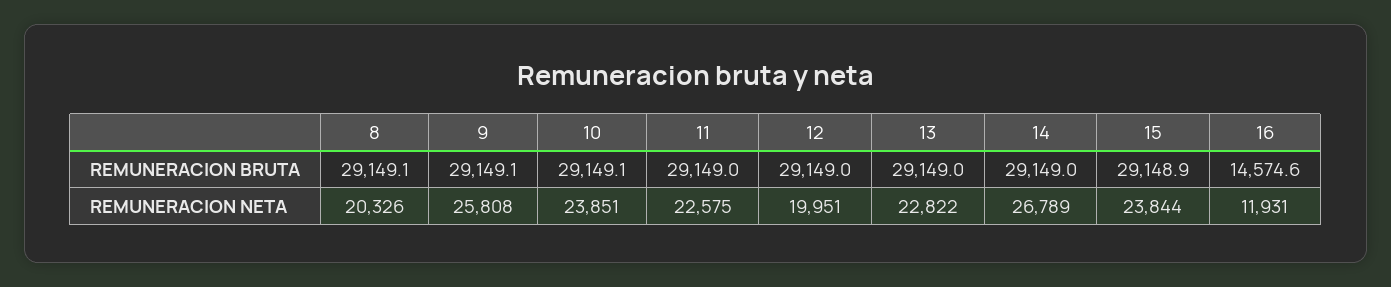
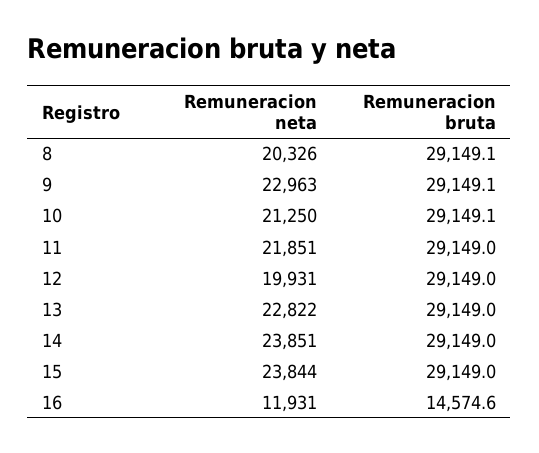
  {
    "8": {
      "REMUNERACION BRUTA": 29149.1,
      "REMUNERACION NETA": 20326
    },
    "9": {
      "REMUNERACION BRUTA": 29149.1,
-     "REMUNERACION NETA": 25808
+     "REMUNERACION NETA": 22963
    },
    "10": {
      "REMUNERACION BRUTA": 29149.1,
-     "REMUNERACION NETA": 23851
+     "REMUNERACION NETA": 21250
    },
    "11": {
      "REMUNERACION BRUTA": 29149,
-     "REMUNERACION NETA": 22575
+     "REMUNERACION NETA": 21851
    },
    "12": {
      "REMUNERACION BRUTA": 29149,
-     "REMUNERACION NETA": 19951
+     "REMUNERACION NETA": 19931
    },
    "13": {
      "REMUNERACION BRUTA": 29149,
      "REMUNERACION NETA": 22822
    },
    "14": {
      "REMUNERACION BRUTA": 29149,
-     "REMUNERACION NETA": 26789
+     "REMUNERACION NETA": 23851
    },
    "15": {
-     "REMUNERACION BRUTA": 29148.9,
+     "REMUNERACION BRUTA": 29149,
      "REMUNERACION NETA": 23844
    },
    "16": {
      "REMUNERACION BRUTA": 14574.6,
      "REMUNERACION NETA": 11931
    }
  }

